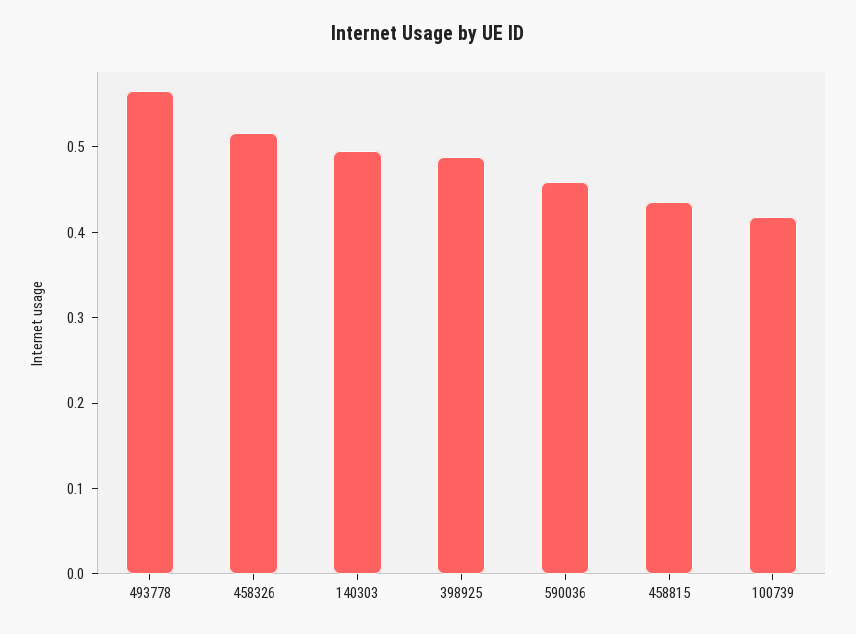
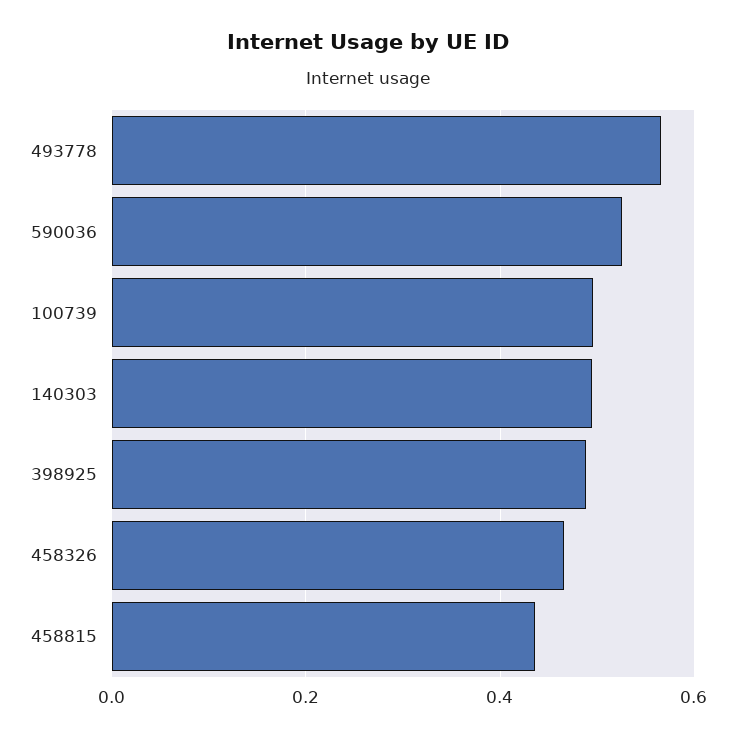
  {
    "493778": 0.56,
-   "458326": 0.52,
+   "458326": 0.46,
    "140303": 0.5,
    "398925": 0.48,
-   "590036": 0.46,
+   "590036": 0.52,
    "458815": 0.44,
-   "100739": 0.42
+   "100739": 0.5
  }

